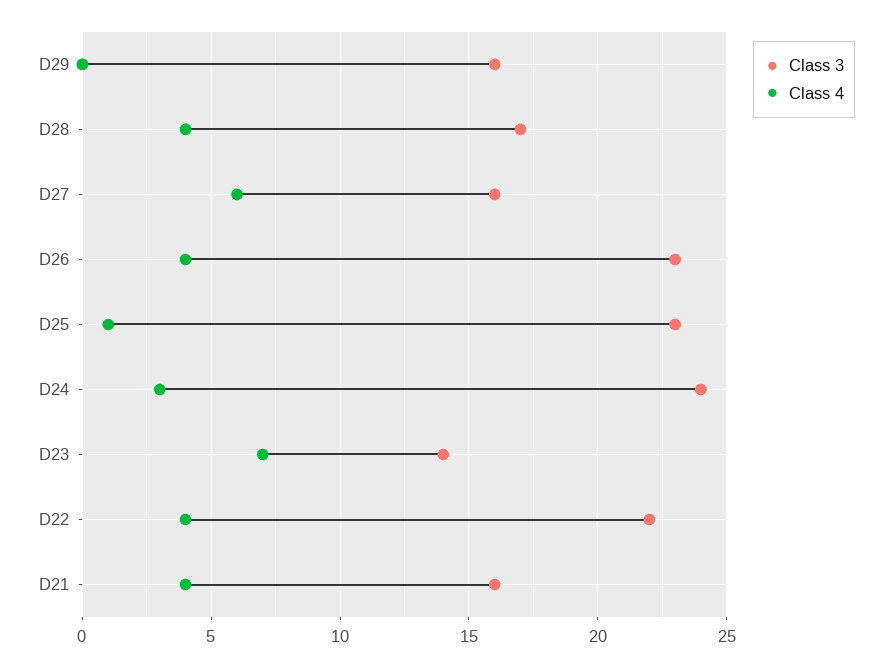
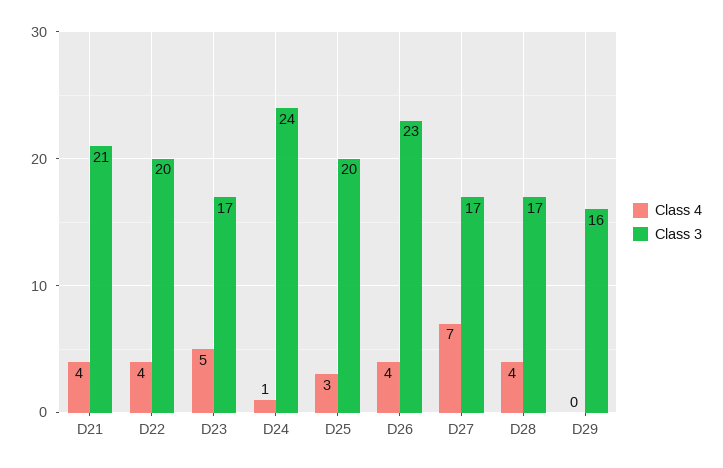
  {
    "Class 3": {
      "D29": 16,
      "D28": 17,
-     "D27": 16,
+     "D27": 17,
      "D26": 23,
-     "D25": 23,
+     "D25": 20,
      "D24": 24,
-     "D23": 14,
+     "D23": 17,
-     "D22": 22,
+     "D22": 20,
-     "D21": 16
+     "D21": 21
    },
    "Class 4": {
      "D29": 0,
      "D28": 4,
-     "D27": 6,
+     "D27": 7,
      "D26": 4,
-     "D25": 1,
+     "D25": 3,
-     "D24": 3,
+     "D24": 1,
-     "D23": 7,
+     "D23": 5,
      "D22": 4,
      "D21": 4
    }
  }

